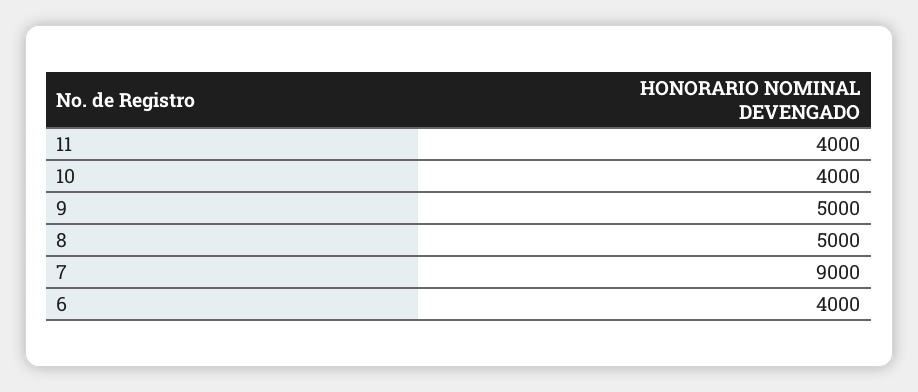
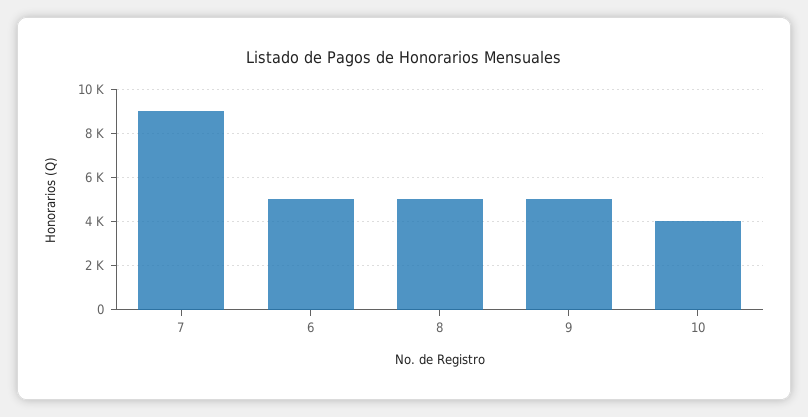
  {
-   "11": 4000,
    "10": 4000,
    "9": 5000,
    "8": 5000,
    "7": 9000,
-   "6": 4000
+   "6": 5000
  }

